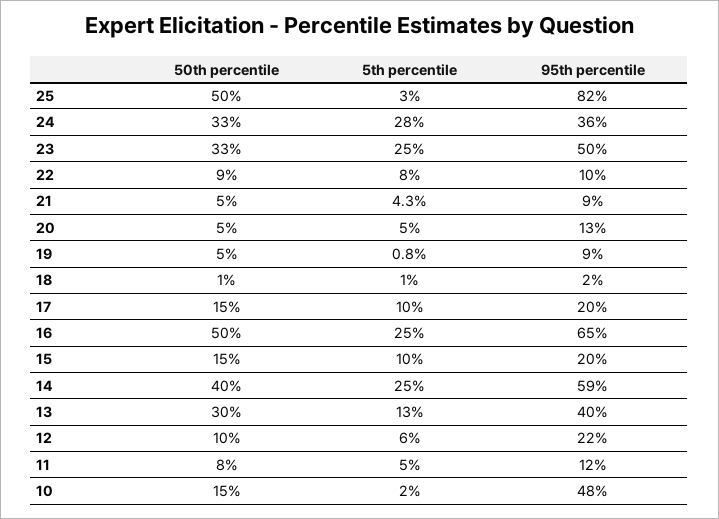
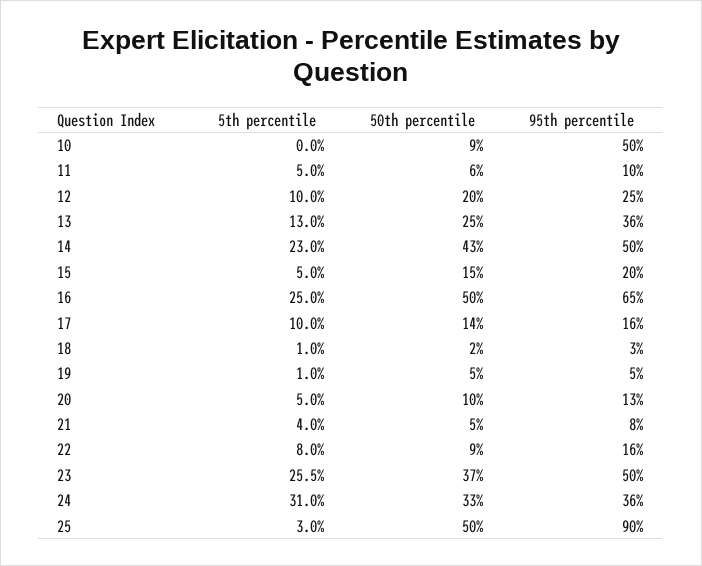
  {
    "50th percentile": {
      "25": 50,
      "24": 33,
-     "23": 33,
+     "23": 37,
      "22": 9,
      "21": 5,
-     "20": 5,
+     "20": 10,
      "19": 5,
-     "18": 1,
+     "18": 2,
-     "17": 15,
+     "17": 14,
      "16": 50,
      "15": 15,
-     "14": 40,
+     "14": 43,
-     "13": 30,
+     "13": 25,
-     "12": 10,
+     "12": 20,
-     "11": 8,
+     "11": 6,
-     "10": 15
+     "10": 9
    },
    "5th percentile": {
      "25": 3,
-     "24": 28,
+     "24": 31,
-     "23": 25,
+     "23": 25.5,
      "22": 8,
-     "21": 4.3,
+     "21": 4,
      "20": 5,
-     "19": 0.8,
+     "19": 1,
      "18": 1,
      "17": 10,
      "16": 25,
-     "15": 10,
+     "15": 5,
-     "14": 25,
+     "14": 23,
      "13": 13,
-     "12": 6,
+     "12": 10,
      "11": 5,
-     "10": 2
+     "10": 0
    },
    "95th percentile": {
-     "25": 82,
+     "25": 90,
      "24": 36,
      "23": 50,
-     "22": 10,
+     "22": 16,
-     "21": 9,
+     "21": 8,
      "20": 13,
-     "19": 9,
+     "19": 5,
-     "18": 2,
+     "18": 3,
-     "17": 20,
+     "17": 16,
      "16": 65,
      "15": 20,
-     "14": 59,
+     "14": 50,
-     "13": 40,
+     "13": 36,
-     "12": 22,
+     "12": 25,
-     "11": 12,
+     "11": 10,
-     "10": 48
+     "10": 50
    }
  }

